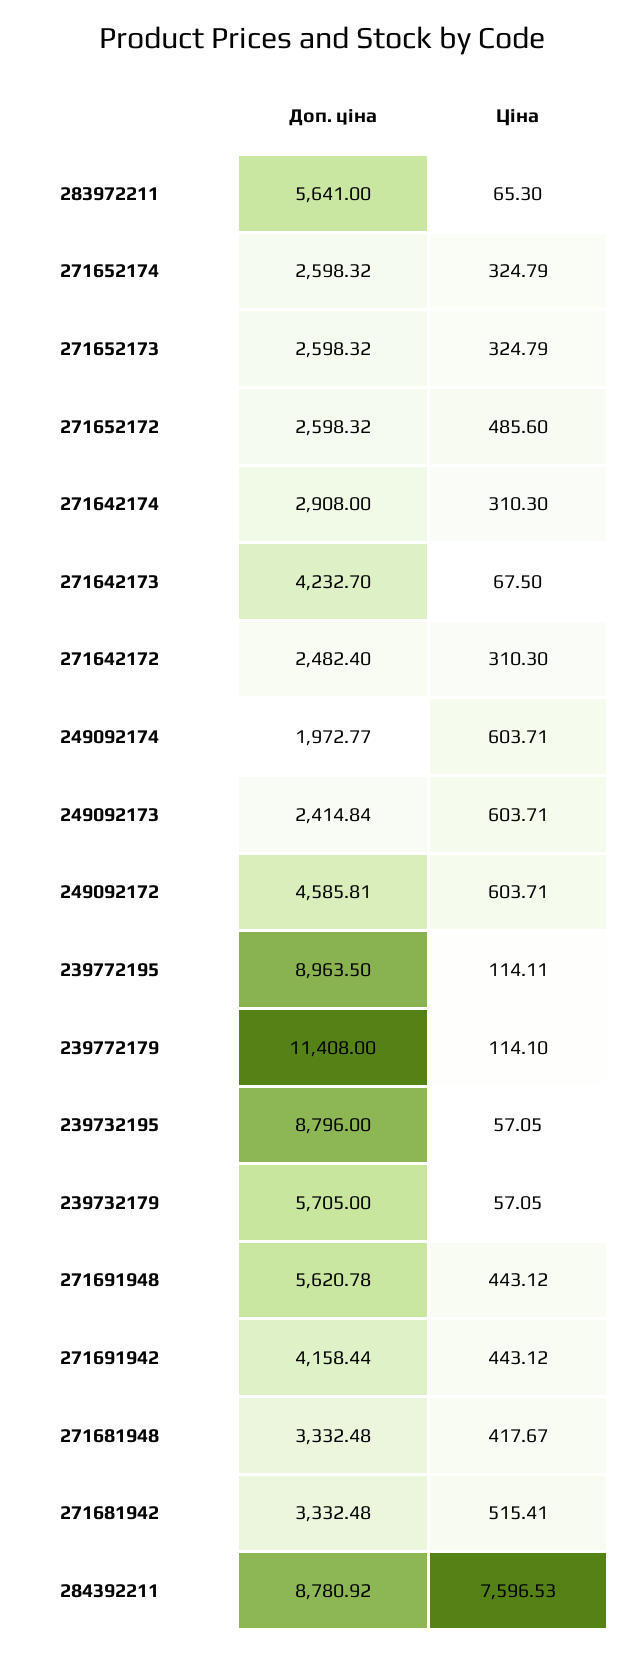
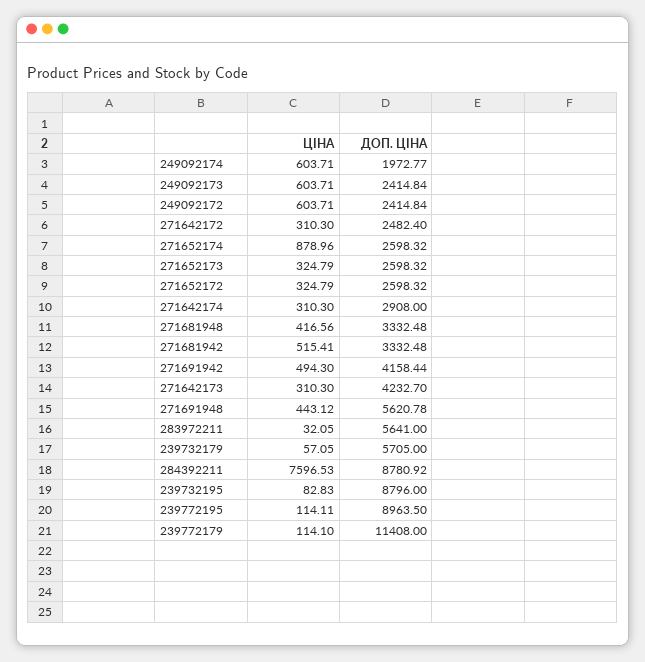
  {
    "Доп. ціна": {
      "283972211": 5641,
      "271652174": 2598.32,
      "271652173": 2598.32,
      "271652172": 2598.32,
      "271642174": 2908,
      "271642173": 4232.7,
      "271642172": 2482.4,
      "249092174": 1972.77,
      "249092173": 2414.84,
-     "249092172": 4585.81,
+     "249092172": 2414.84,
      "239772195": 8963.5,
      "239772179": 11408,
      "239732195": 8796,
      "239732179": 5705,
      "271691948": 5620.78,
      "271691942": 4158.44,
      "271681948": 3332.48,
      "271681942": 3332.48,
      "284392211": 8780.92
    },
    "Ціна": {
-     "283972211": 65.3,
+     "283972211": 32.05,
-     "271652174": 324.79,
+     "271652174": 878.96,
      "271652173": 324.79,
-     "271652172": 485.6,
+     "271652172": 324.79,
      "271642174": 310.3,
-     "271642173": 67.5,
+     "271642173": 310.3,
      "271642172": 310.3,
      "249092174": 603.71,
      "249092173": 603.71,
      "249092172": 603.71,
      "239772195": 114.11,
      "239772179": 114.1,
-     "239732195": 57.05,
+     "239732195": 82.83,
      "239732179": 57.05,
      "271691948": 443.12,
-     "271691942": 443.12,
+     "271691942": 494.3,
-     "271681948": 417.67,
+     "271681948": 416.56,
      "271681942": 515.41,
      "284392211": 7596.53
    }
  }

